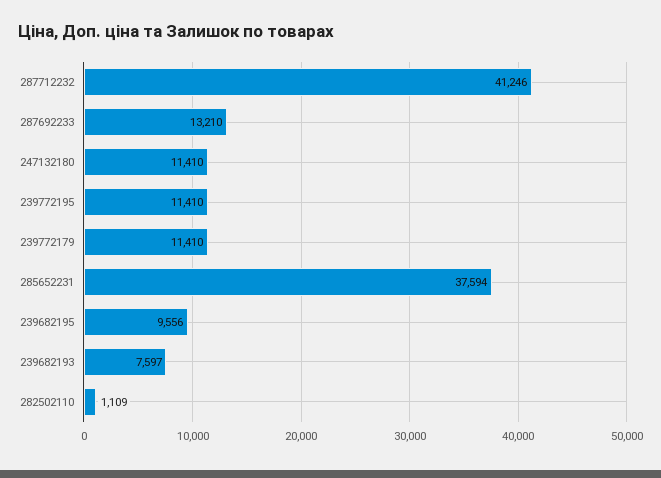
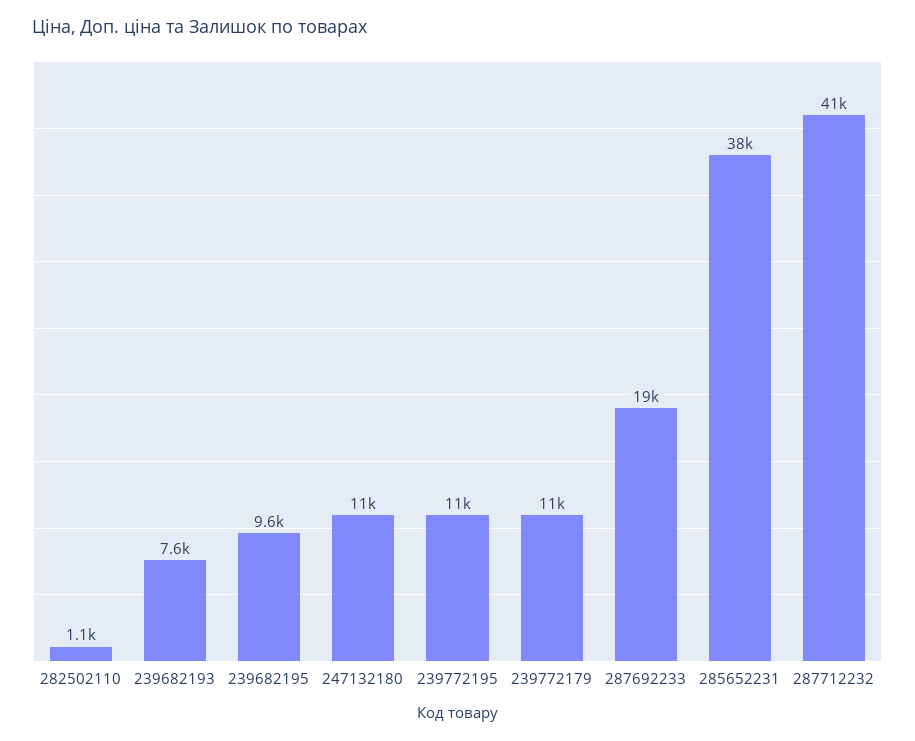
  {
    "287712232": 41246,
-   "287692233": 13210,
+   "287692233": 19000,
    "247132180": 11410,
    "239772195": 11410,
    "239772179": 11410,
    "285652231": 37594,
    "239682195": 9556,
    "239682193": 7597,
    "282502110": 1109
  }

